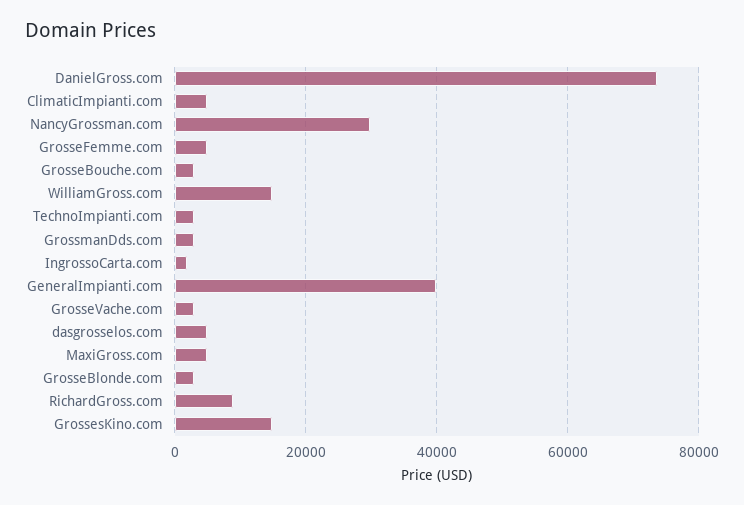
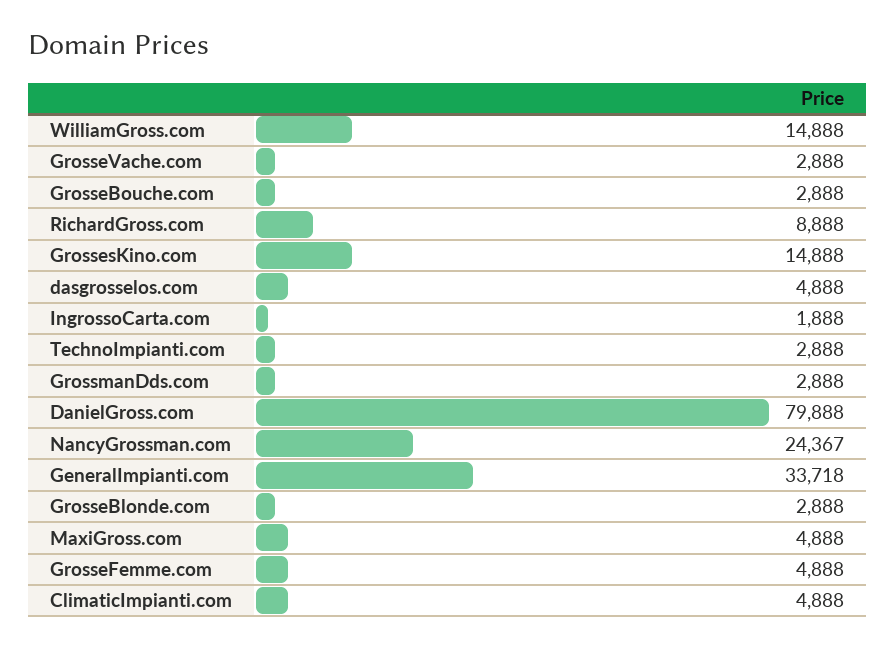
  {
-   "DanielGross.com": 74000,
+   "DanielGross.com": 79888,
    "ClimaticImpianti.com": 4888,
-   "NancyGrossman.com": 30000,
+   "NancyGrossman.com": 24367,
    "GrosseFemme.com": 4888,
    "GrosseBouche.com": 2888,
    "WilliamGross.com": 14888,
    "TechnoImpianti.com": 2888,
    "GrossmanDds.com": 2888,
    "IngrossoCarta.com": 1888,
-   "GeneralImpianti.com": 40000,
+   "GeneralImpianti.com": 33718,
    "GrosseVache.com": 2888,
    "dasgrosselos.com": 4888,
    "MaxiGross.com": 4888,
    "GrosseBlonde.com": 2888,
    "RichardGross.com": 8888,
    "GrossesKino.com": 14888
  }

